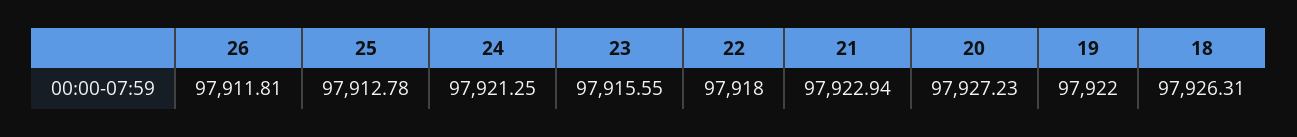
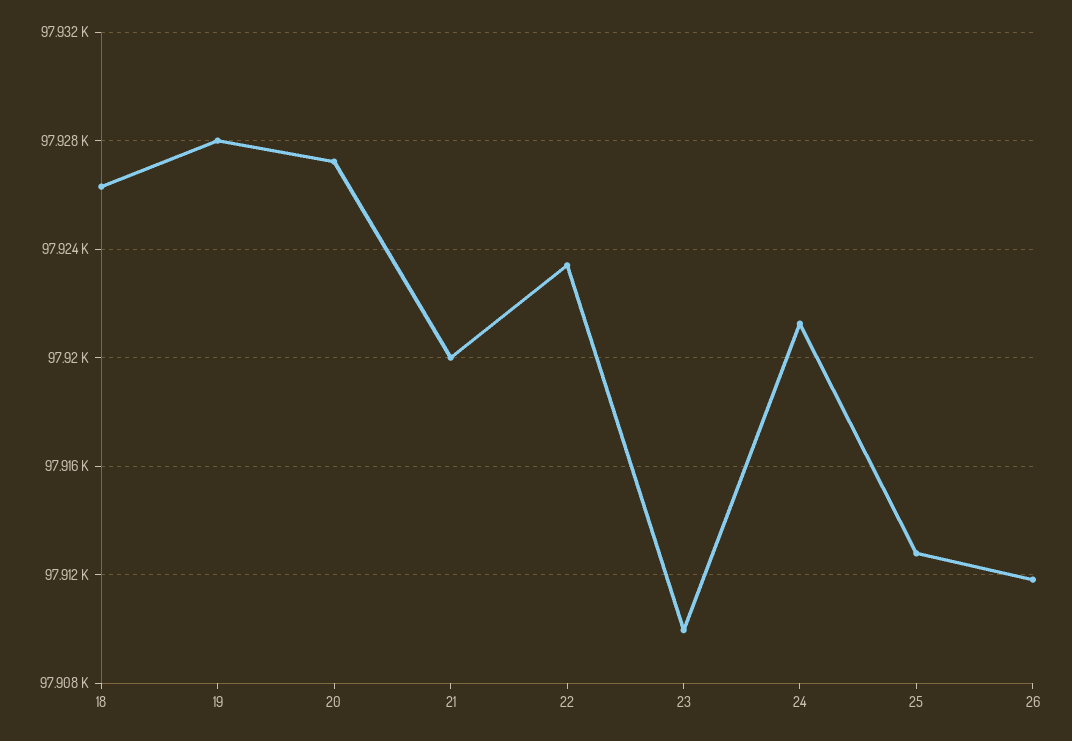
  {
    "26": 97911.81,
    "25": 97912.78,
    "24": 97921.25,
-   "23": 97915.55,
+   "23": 97910,
-   "22": 97918,
+   "22": 97923.5,
-   "21": 97922.94,
+   "21": 97920,
    "20": 97927.23,
-   "19": 97922,
+   "19": 97928,
    "18": 97926.31
  }

